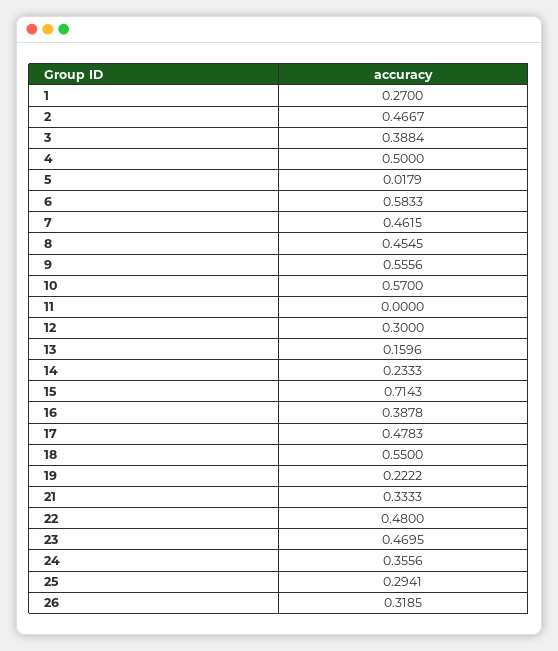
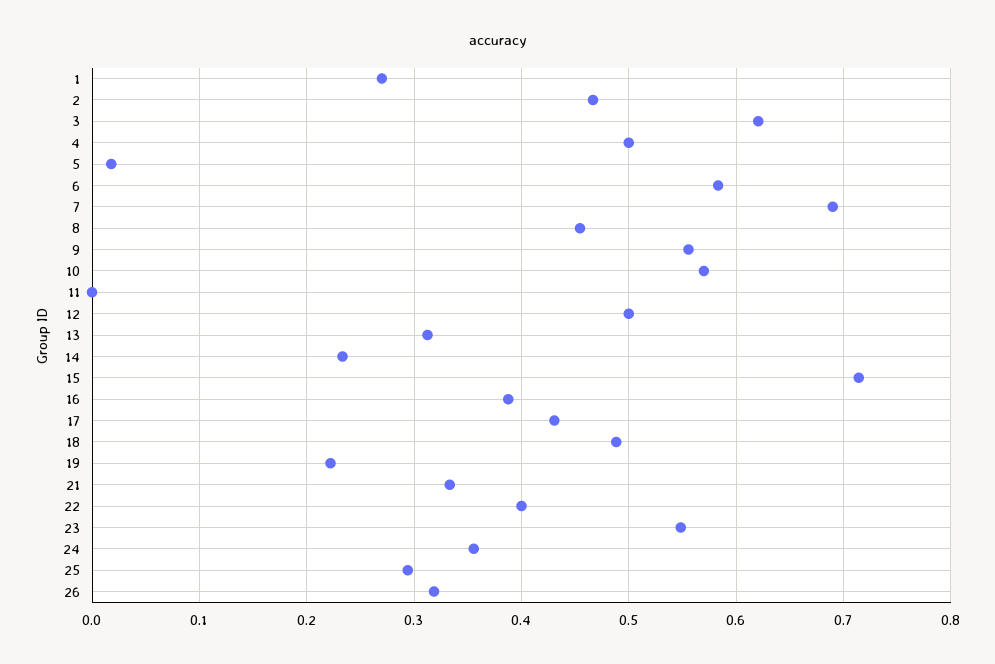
  {
    "1": 0.27,
    "2": 0.4667,
-   "3": 0.3884,
+   "3": 0.62,
    "4": 0.5,
    "5": 0.0179,
    "6": 0.5833,
-   "7": 0.4615,
+   "7": 0.69,
    "8": 0.4545,
    "9": 0.5556,
    "10": 0.57,
    "11": 0,
-   "12": 0.3,
+   "12": 0.5,
-   "13": 0.1596,
+   "13": 0.31,
    "14": 0.2333,
    "15": 0.7143,
    "16": 0.3878,
-   "17": 0.4783,
+   "17": 0.43,
-   "18": 0.55,
+   "18": 0.49,
    "19": 0.2222,
    "21": 0.3333,
-   "22": 0.48,
+   "22": 0.4,
-   "23": 0.4695,
+   "23": 0.55,
    "24": 0.3556,
    "25": 0.2941,
    "26": 0.3185
  }

